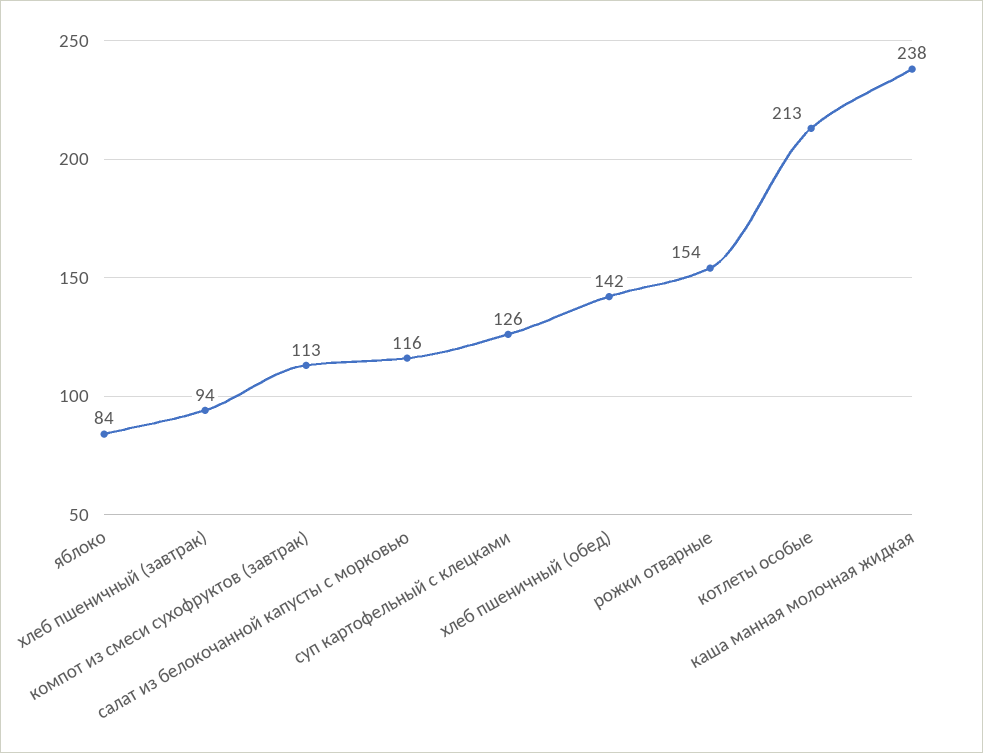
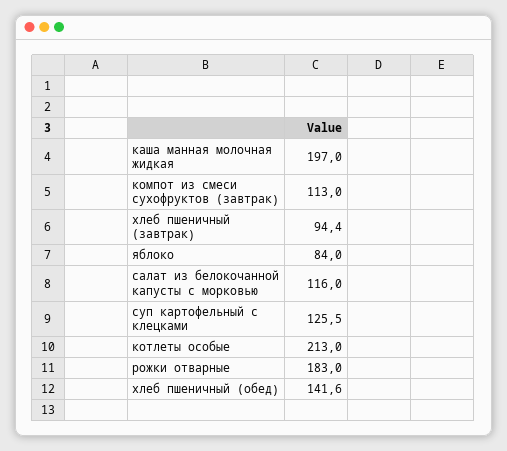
  {
    "яблоко": 84,
    "хлеб пшеничный (завтрак)": 94.4,
    "компот из смеси сухофруктов (завтрак)": 113,
    "салат из белокочанной капусты с морковью": 116,
    "суп картофельный с клецками": 125.5,
    "хлеб пшеничный (обед)": 141.6,
-   "рожки отварные": 154,
+   "рожки отварные": 183,
    "котлеты особые": 213,
-   "каша манная молочная жидкая": 238
+   "каша манная молочная жидкая": 197
  }

